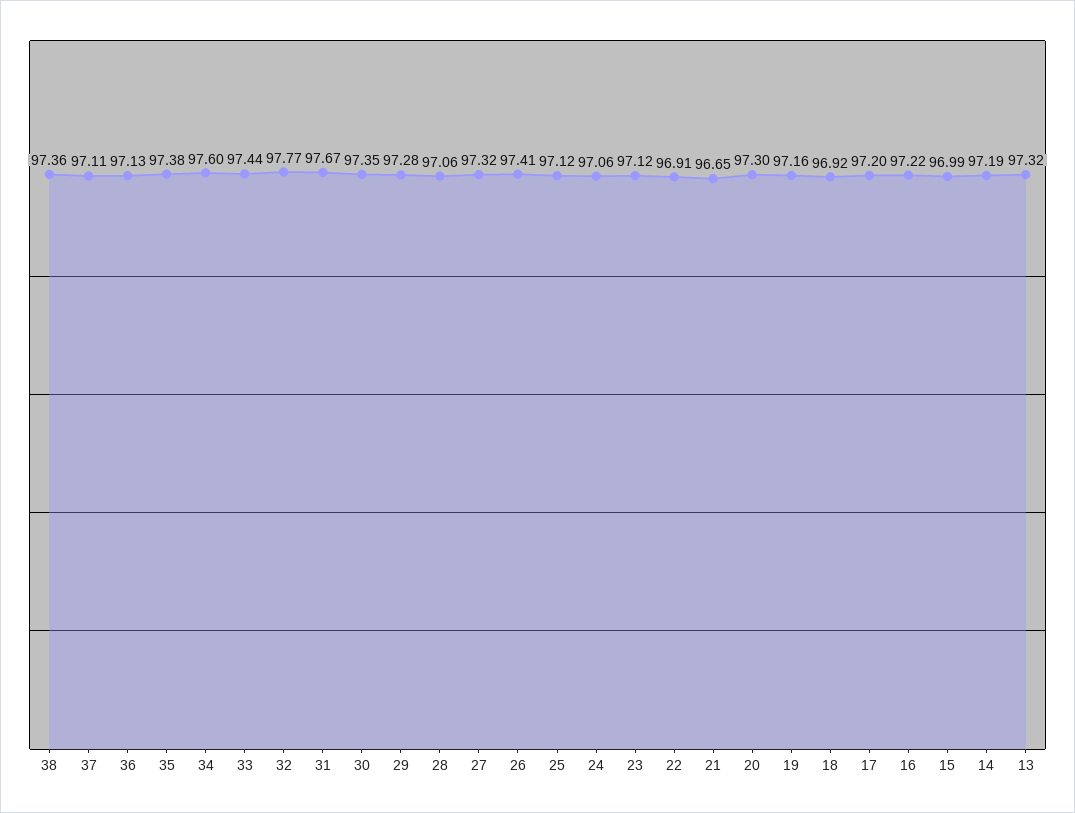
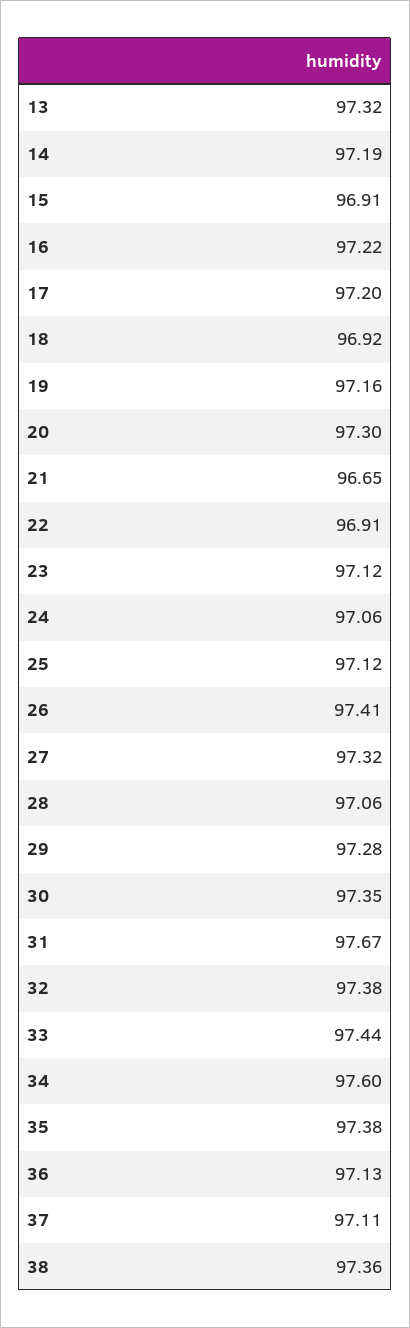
  {
    "38": 97.36,
    "37": 97.11,
    "36": 97.13,
    "35": 97.38,
    "34": 97.6,
    "33": 97.44,
-   "32": 97.77,
+   "32": 97.38,
    "31": 97.67,
    "30": 97.35,
    "29": 97.28,
    "28": 97.06,
    "27": 97.32,
    "26": 97.41,
    "25": 97.12,
    "24": 97.06,
    "23": 97.12,
    "22": 96.91,
    "21": 96.65,
    "20": 97.3,
    "19": 97.16,
    "18": 96.92,
    "17": 97.2,
    "16": 97.22,
-   "15": 96.99,
+   "15": 96.91,
    "14": 97.19,
    "13": 97.32
  }

